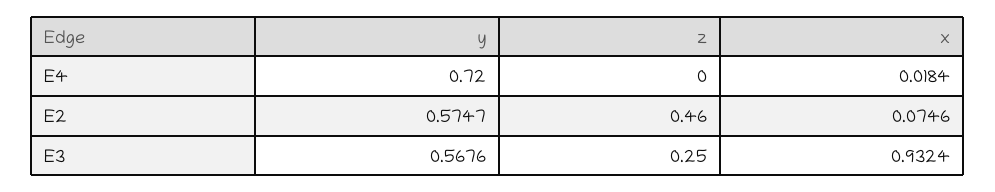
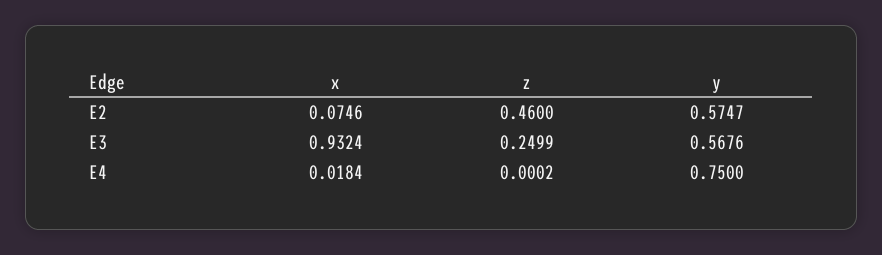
  {
    "y": {
-     "E4": 0.72,
+     "E4": 0.75,
      "E2": 0.5747,
      "E3": 0.5676
    },
    "z": {
-     "E4": 0,
+     "E4": 0.0002,
      "E2": 0.46,
-     "E3": 0.25
+     "E3": 0.2499
    },
    "x": {
      "E4": 0.0184,
      "E2": 0.0746,
      "E3": 0.9324
    }
  }

